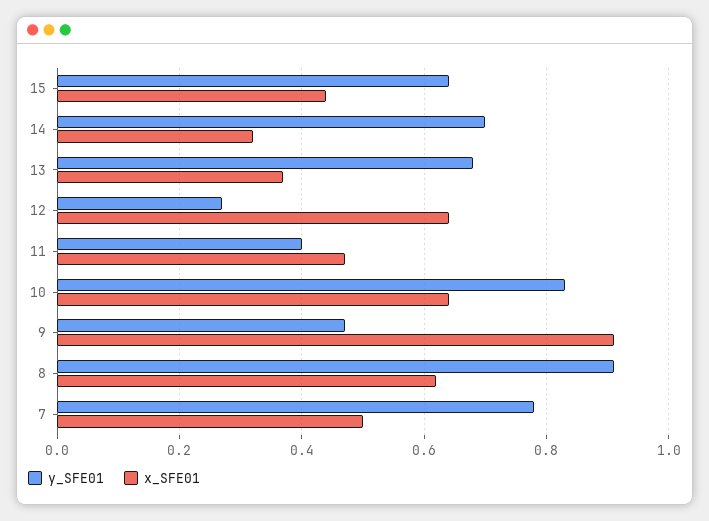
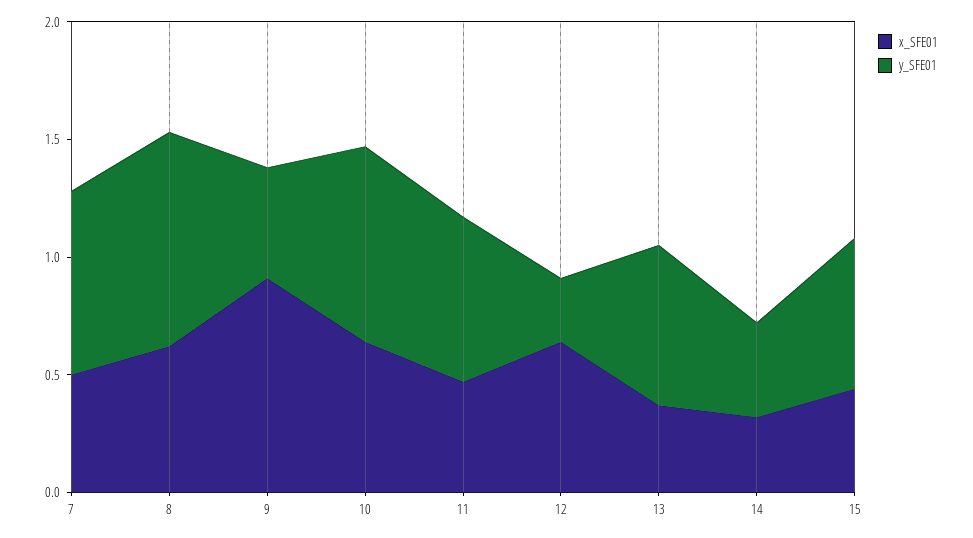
  {
    "y_SFE01": {
      "15": 0.65,
-     "14": 0.7,
+     "14": 0.4,
      "13": 0.7,
      "12": 0.25,
-     "11": 0.4,
+     "11": 0.7,
      "10": 0.85,
      "9": 0.45,
      "8": 0.9,
      "7": 0.8
    },
    "x_SFE01": {
      "15": 0.45,
      "14": 0.3,
      "13": 0.35,
      "12": 0.65,
      "11": 0.45,
      "10": 0.65,
      "9": 0.9,
      "8": 0.6,
      "7": 0.5
    }
  }

